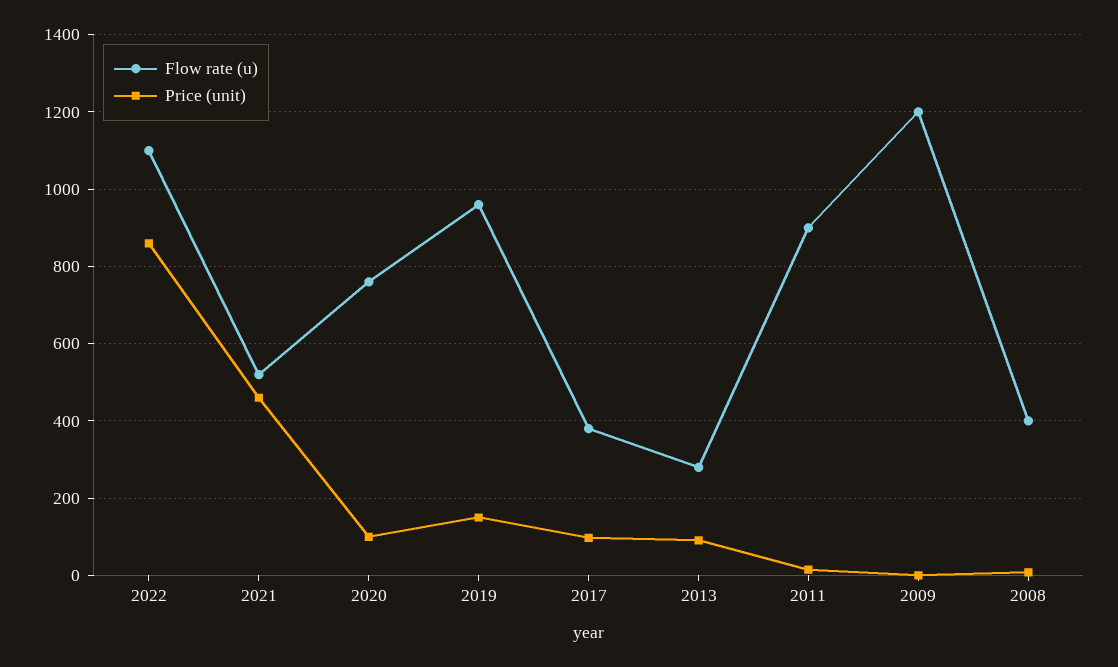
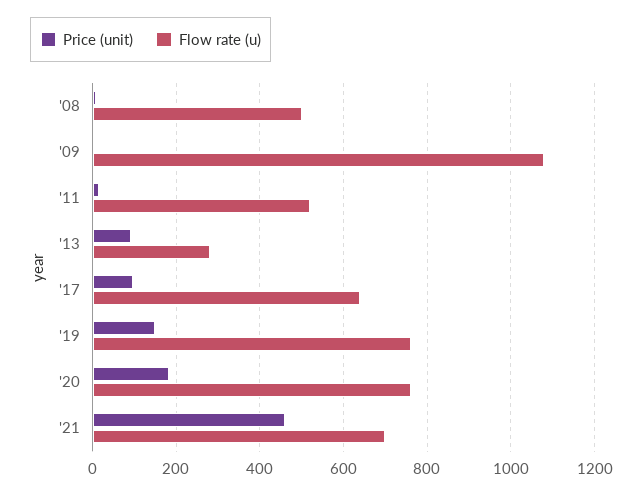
  {
    "Flow rate (u)": {
-     "2022": 1100,
-     "2021": 520,
+     "2021": 700,
      "2020": 760,
-     "2019": 960,
+     "2019": 760,
-     "2017": 380,
+     "2017": 640,
      "2013": 280,
-     "2011": 900,
+     "2011": 520,
-     "2009": 1200,
+     "2009": 1080,
-     "2008": 400
+     "2008": 500
    },
    "Price (unit)": {
-     "2022": 860,
      "2021": 460,
-     "2020": 100,
+     "2020": 180,
      "2019": 160,
      "2017": 100,
      "2013": 100,
      "2011": 20,
      "2009": 0,
      "2008": 0
    }
  }

